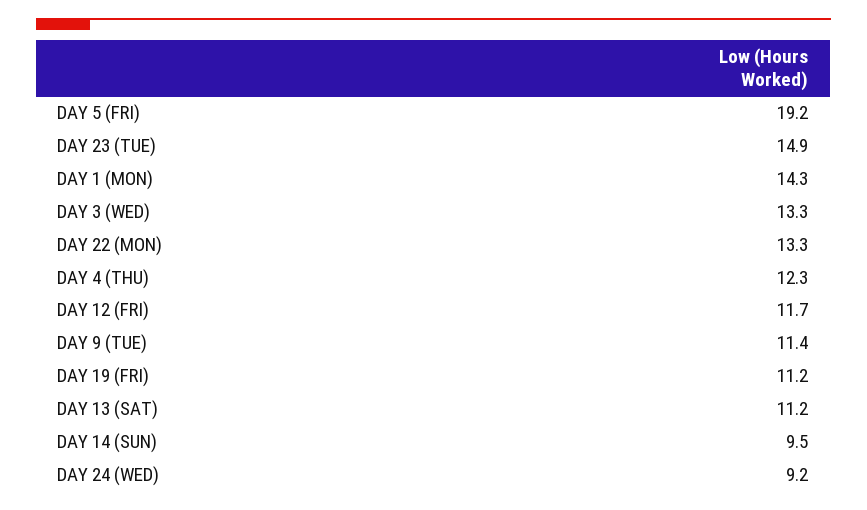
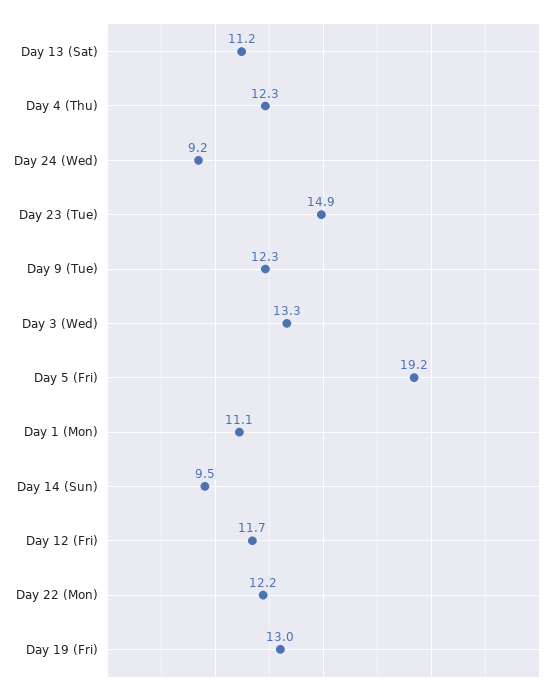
  {
    "DAY 5 (FRI)": 19.2,
    "DAY 23 (TUE)": 14.9,
-   "DAY 1 (MON)": 14.3,
+   "DAY 1 (MON)": 11.1,
    "DAY 3 (WED)": 13.3,
-   "DAY 22 (MON)": 13.3,
+   "DAY 22 (MON)": 12.2,
    "DAY 4 (THU)": 12.3,
    "DAY 12 (FRI)": 11.7,
-   "DAY 9 (TUE)": 11.4,
+   "DAY 9 (TUE)": 12.3,
-   "DAY 19 (FRI)": 11.2,
+   "DAY 19 (FRI)": 13,
    "DAY 13 (SAT)": 11.2,
    "DAY 14 (SUN)": 9.5,
    "DAY 24 (WED)": 9.2
  }

